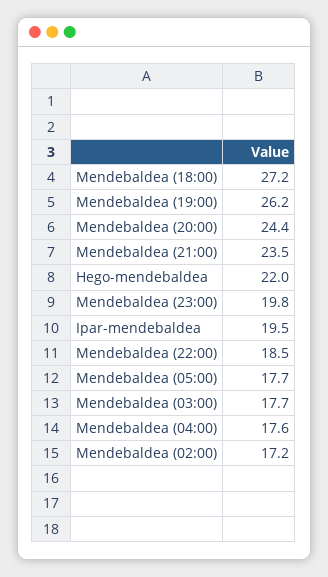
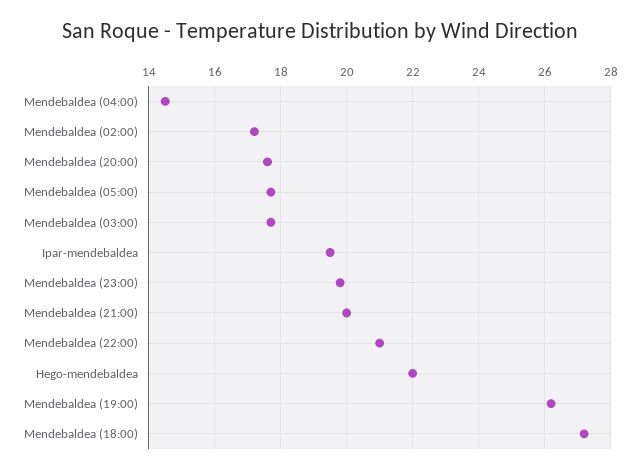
  {
    "Mendebaldea (18:00)": 27.2,
    "Mendebaldea (19:00)": 26.2,
-   "Mendebaldea (20:00)": 24.4,
+   "Mendebaldea (20:00)": 17.5,
-   "Mendebaldea (21:00)": 23.5,
+   "Mendebaldea (21:00)": 20,
    "Hego-mendebaldea": 22,
    "Mendebaldea (23:00)": 19.8,
    "Ipar-mendebaldea": 19.5,
-   "Mendebaldea (22:00)": 18.5,
+   "Mendebaldea (22:00)": 21,
    "Mendebaldea (05:00)": 17.7,
    "Mendebaldea (03:00)": 17.7,
-   "Mendebaldea (04:00)": 17.6,
+   "Mendebaldea (04:00)": 14.5,
    "Mendebaldea (02:00)": 17.2
  }

